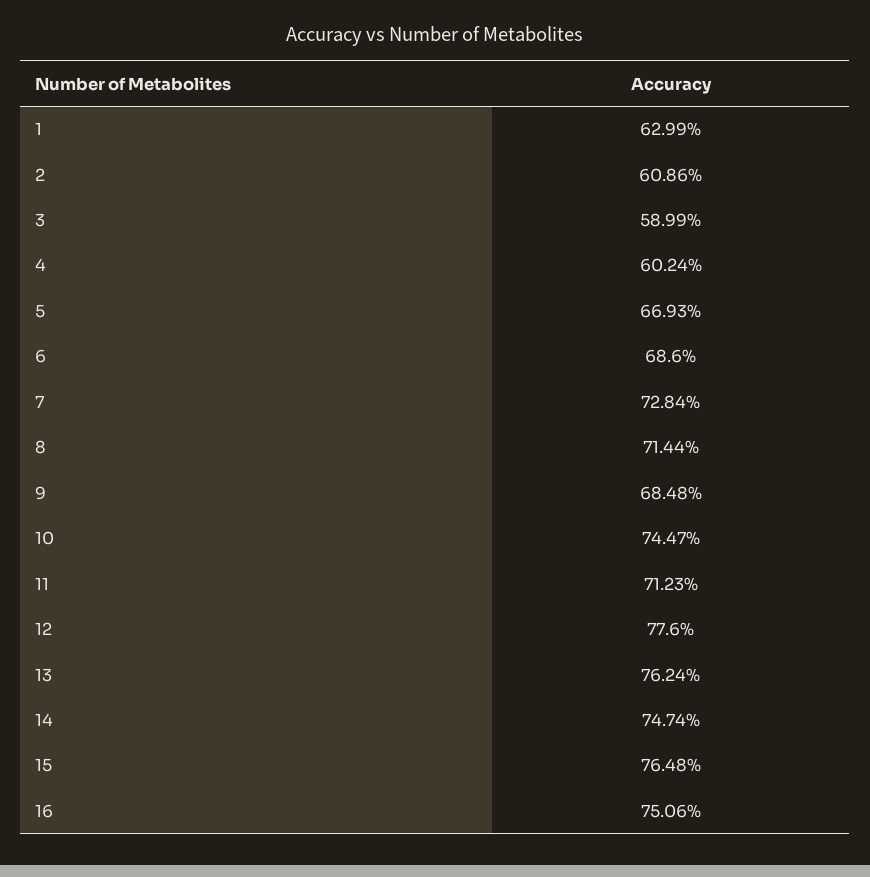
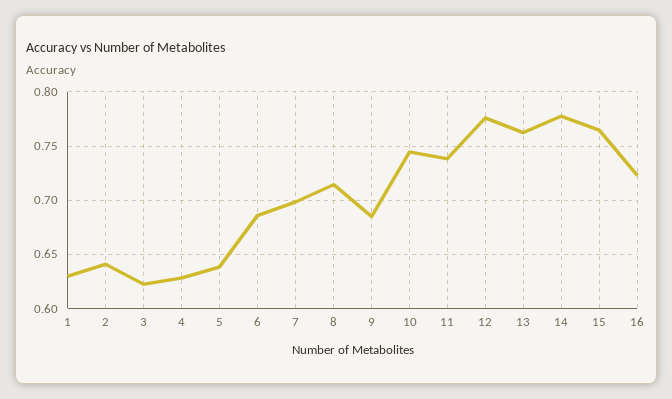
  {
    "1": 0.6299,
-   "2": 0.6086,
+   "2": 0.64,
-   "3": 0.5899,
+   "3": 0.62,
-   "4": 0.6024,
+   "4": 0.63,
-   "5": 0.6693,
+   "5": 0.64,
    "6": 0.686,
-   "7": 0.7284,
+   "7": 0.7,
    "8": 0.7144,
    "9": 0.6848,
    "10": 0.7447,
-   "11": 0.7123,
+   "11": 0.74,
    "12": 0.776,
    "13": 0.7624,
-   "14": 0.7474,
+   "14": 0.78,
    "15": 0.7648,
-   "16": 0.7506
+   "16": 0.72
  }

